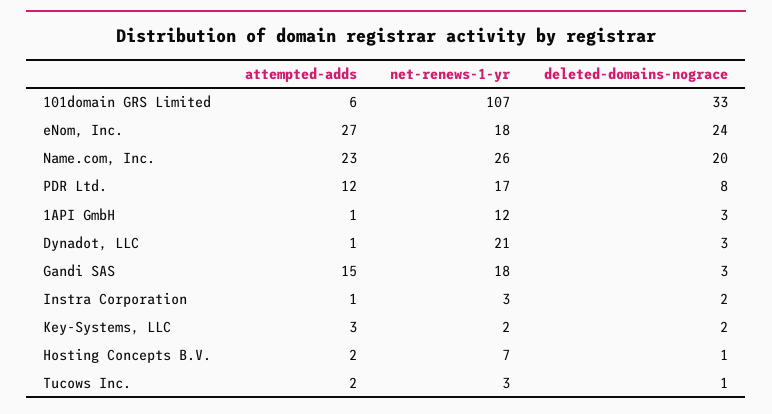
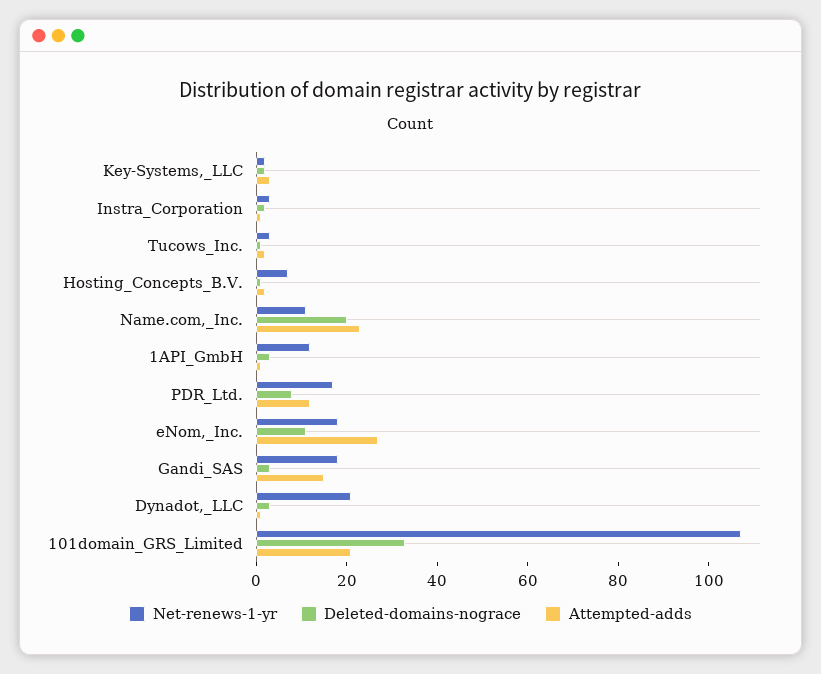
  {
    "attempted-adds": {
-     "101domain GRS Limited": 6,
+     "101domain GRS Limited": 20,
      "eNom, Inc.": 27,
      "Name.com, Inc.": 23,
      "PDR Ltd.": 12,
      "1API GmbH": 1,
      "Dynadot, LLC": 1,
      "Gandi SAS": 15,
      "Instra Corporation": 1,
      "Key-Systems, LLC": 3,
      "Hosting Concepts B.V.": 2,
      "Tucows Inc.": 2
    },
    "net-renews-1-yr": {
      "101domain GRS Limited": 107,
      "eNom, Inc.": 18,
-     "Name.com, Inc.": 26,
+     "Name.com, Inc.": 10,
      "PDR Ltd.": 17,
      "1API GmbH": 12,
      "Dynadot, LLC": 21,
      "Gandi SAS": 18,
      "Instra Corporation": 3,
      "Key-Systems, LLC": 2,
      "Hosting Concepts B.V.": 7,
      "Tucows Inc.": 3
    },
    "deleted-domains-nograce": {
      "101domain GRS Limited": 33,
-     "eNom, Inc.": 24,
+     "eNom, Inc.": 10,
      "Name.com, Inc.": 20,
      "PDR Ltd.": 8,
      "1API GmbH": 3,
      "Dynadot, LLC": 3,
      "Gandi SAS": 3,
      "Instra Corporation": 2,
      "Key-Systems, LLC": 2,
      "Hosting Concepts B.V.": 1,
      "Tucows Inc.": 1
    }
  }

